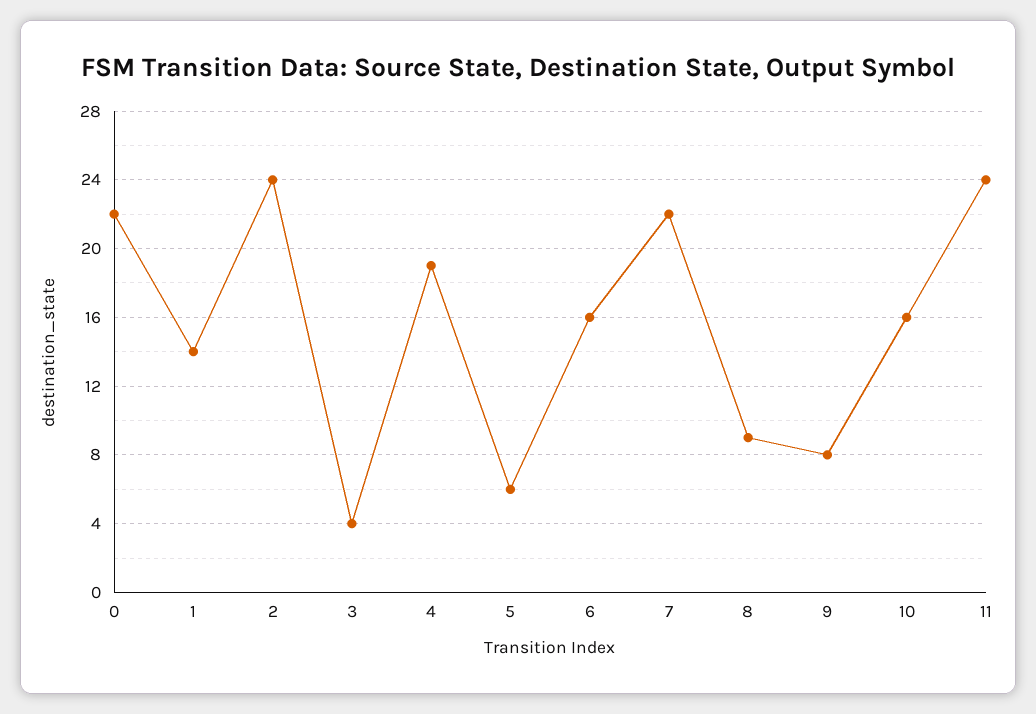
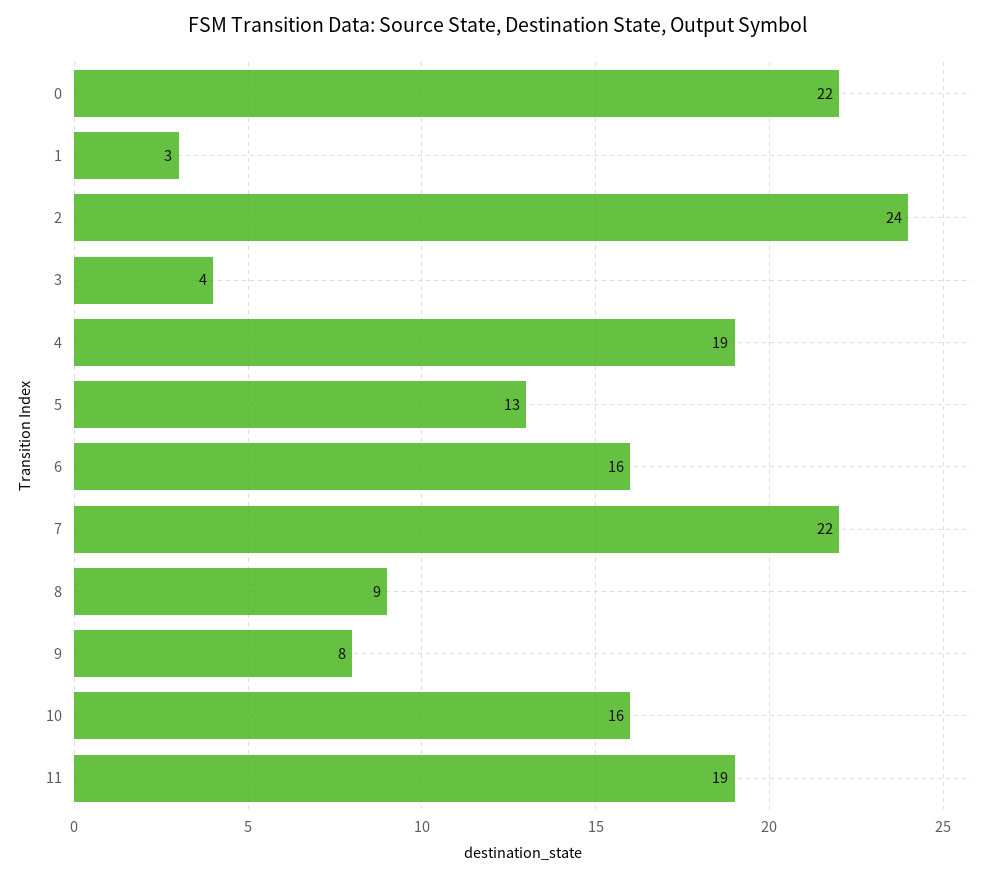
  {
    "0": 22,
-   "1": 14,
+   "1": 3,
    "2": 24,
    "3": 4,
    "4": 19,
-   "5": 6,
+   "5": 13,
    "6": 16,
    "7": 22,
    "8": 9,
    "9": 8,
    "10": 16,
-   "11": 24
+   "11": 19
  }

